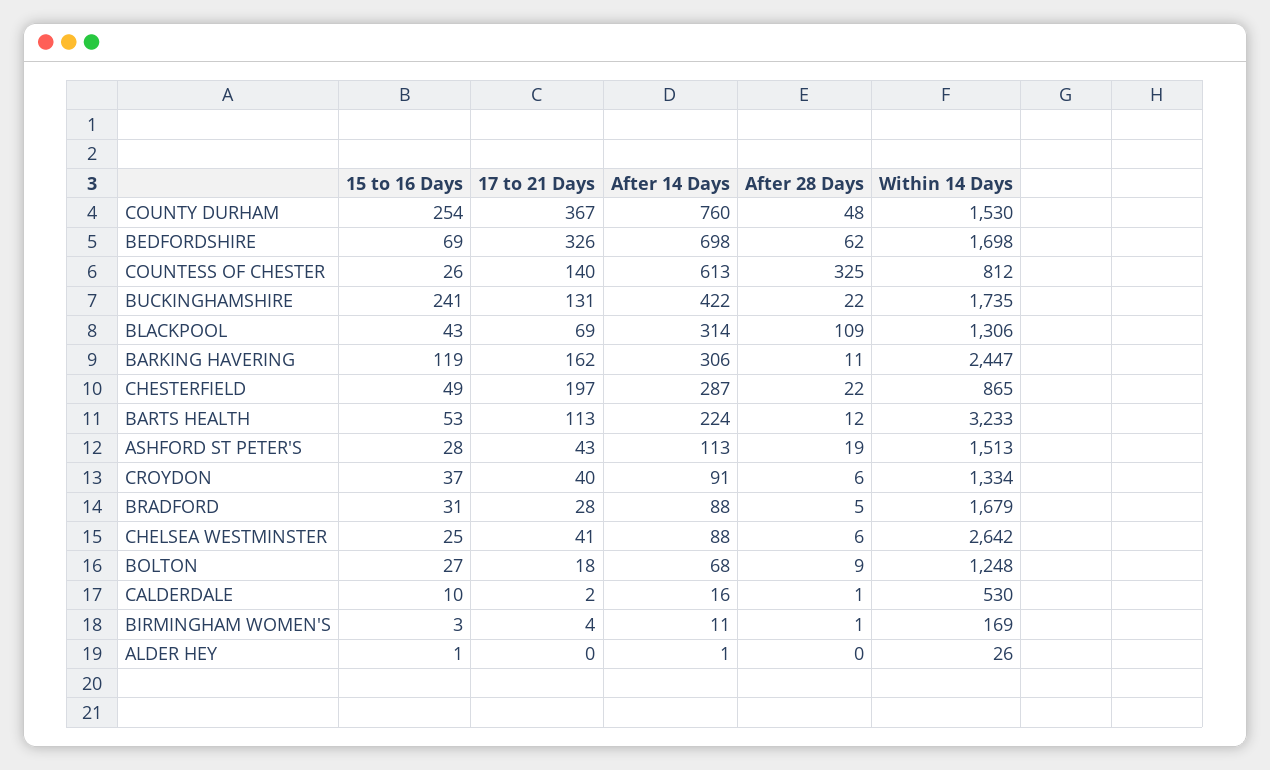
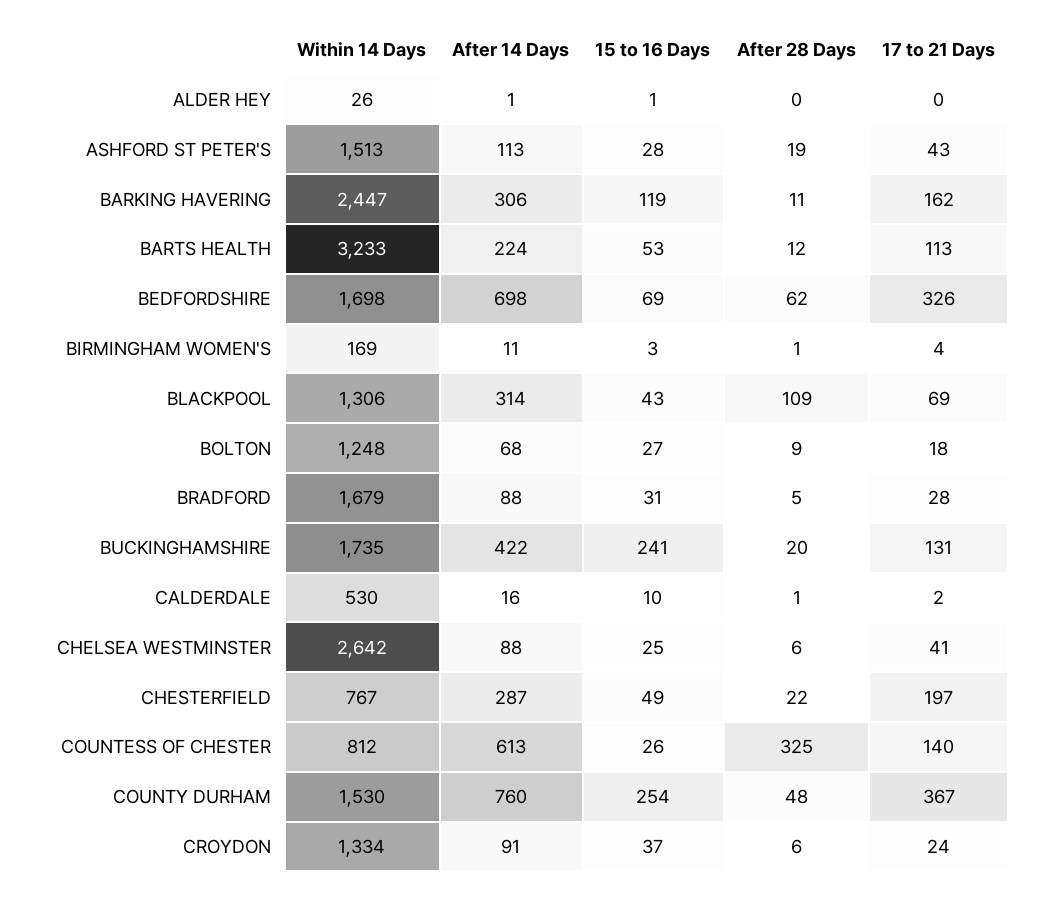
  {
    "15 to 16 Days": {
      "COUNTY DURHAM": 254,
      "BEDFORDSHIRE": 69,
      "COUNTESS OF CHESTER": 26,
      "BUCKINGHAMSHIRE": 241,
      "BLACKPOOL": 43,
      "BARKING HAVERING": 119,
      "CHESTERFIELD": 49,
      "BARTS HEALTH": 53,
      "ASHFORD ST PETER'S": 28,
      "CROYDON": 37,
      "BRADFORD": 31,
      "CHELSEA WESTMINSTER": 25,
      "BOLTON": 27,
      "CALDERDALE": 10,
      "BIRMINGHAM WOMEN'S": 3,
      "ALDER HEY": 1
    },
    "17 to 21 Days": {
      "COUNTY DURHAM": 367,
      "BEDFORDSHIRE": 326,
      "COUNTESS OF CHESTER": 140,
      "BUCKINGHAMSHIRE": 131,
      "BLACKPOOL": 69,
      "BARKING HAVERING": 162,
      "CHESTERFIELD": 197,
      "BARTS HEALTH": 113,
      "ASHFORD ST PETER'S": 43,
-     "CROYDON": 40,
+     "CROYDON": 24,
      "BRADFORD": 28,
      "CHELSEA WESTMINSTER": 41,
      "BOLTON": 18,
      "CALDERDALE": 2,
      "BIRMINGHAM WOMEN'S": 4,
      "ALDER HEY": 0
    },
    "After 14 Days": {
      "COUNTY DURHAM": 760,
      "BEDFORDSHIRE": 698,
      "COUNTESS OF CHESTER": 613,
      "BUCKINGHAMSHIRE": 422,
      "BLACKPOOL": 314,
      "BARKING HAVERING": 306,
      "CHESTERFIELD": 287,
      "BARTS HEALTH": 224,
      "ASHFORD ST PETER'S": 113,
      "CROYDON": 91,
      "BRADFORD": 88,
      "CHELSEA WESTMINSTER": 88,
      "BOLTON": 68,
      "CALDERDALE": 16,
      "BIRMINGHAM WOMEN'S": 11,
      "ALDER HEY": 1
    },
    "After 28 Days": {
      "COUNTY DURHAM": 48,
      "BEDFORDSHIRE": 62,
      "COUNTESS OF CHESTER": 325,
-     "BUCKINGHAMSHIRE": 22,
+     "BUCKINGHAMSHIRE": 20,
      "BLACKPOOL": 109,
      "BARKING HAVERING": 11,
      "CHESTERFIELD": 22,
      "BARTS HEALTH": 12,
      "ASHFORD ST PETER'S": 19,
      "CROYDON": 6,
      "BRADFORD": 5,
      "CHELSEA WESTMINSTER": 6,
      "BOLTON": 9,
      "CALDERDALE": 1,
      "BIRMINGHAM WOMEN'S": 1,
      "ALDER HEY": 0
    },
    "Within 14 Days": {
      "COUNTY DURHAM": 1530,
      "BEDFORDSHIRE": 1698,
      "COUNTESS OF CHESTER": 812,
      "BUCKINGHAMSHIRE": 1735,
      "BLACKPOOL": 1306,
      "BARKING HAVERING": 2447,
-     "CHESTERFIELD": 865,
+     "CHESTERFIELD": 767,
      "BARTS HEALTH": 3233,
      "ASHFORD ST PETER'S": 1513,
      "CROYDON": 1334,
      "BRADFORD": 1679,
      "CHELSEA WESTMINSTER": 2642,
      "BOLTON": 1248,
      "CALDERDALE": 530,
      "BIRMINGHAM WOMEN'S": 169,
      "ALDER HEY": 26
    }
  }

